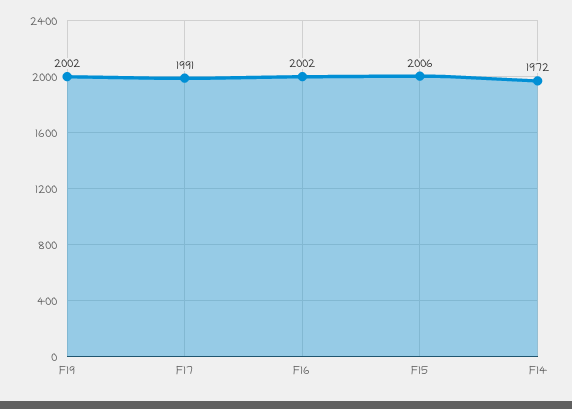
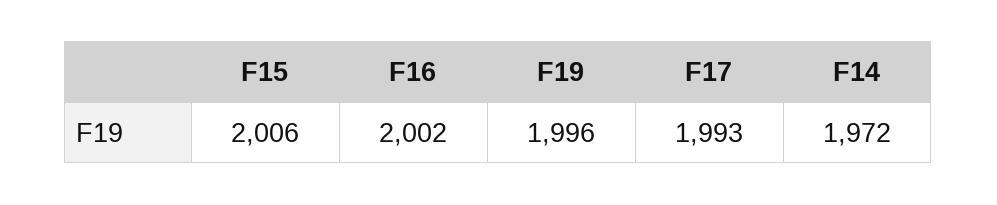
  {
-   "F19": 2002,
+   "F19": 1996,
-   "F17": 1991,
+   "F17": 1993,
    "F16": 2002,
    "F15": 2006,
    "F14": 1972
  }

